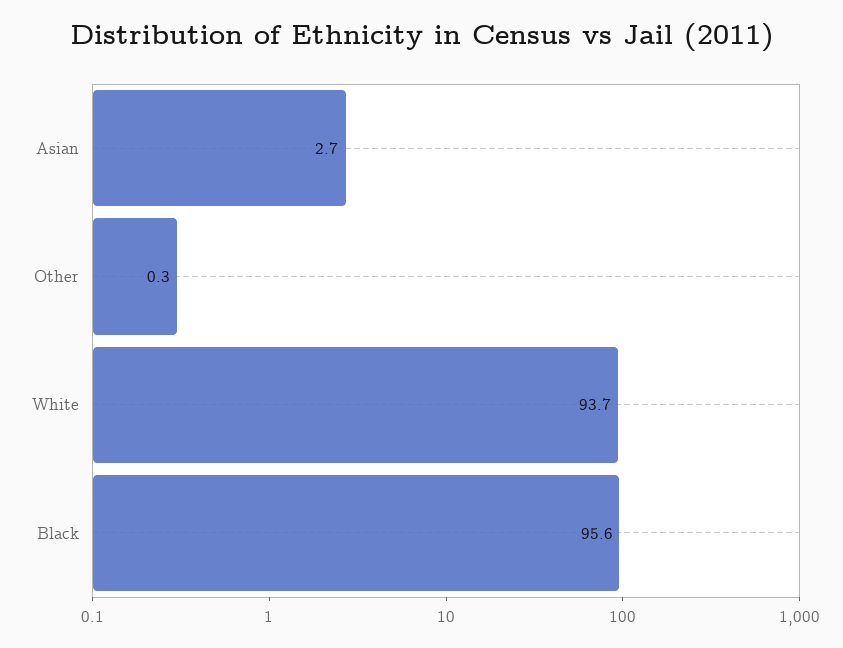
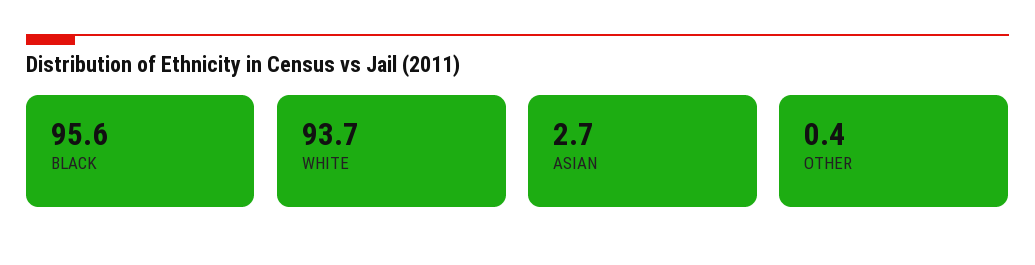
  {
    "Asian": 2.7,
-   "Other": 0.3,
+   "Other": 0.4,
    "White": 93.7,
    "Black": 95.6
  }

